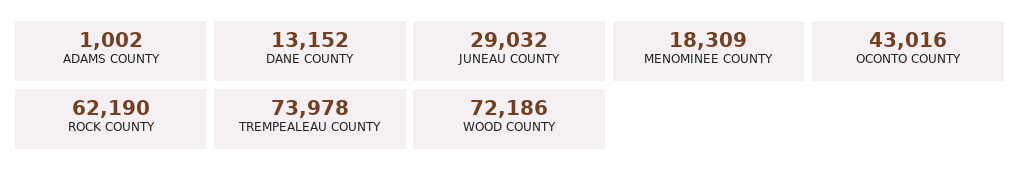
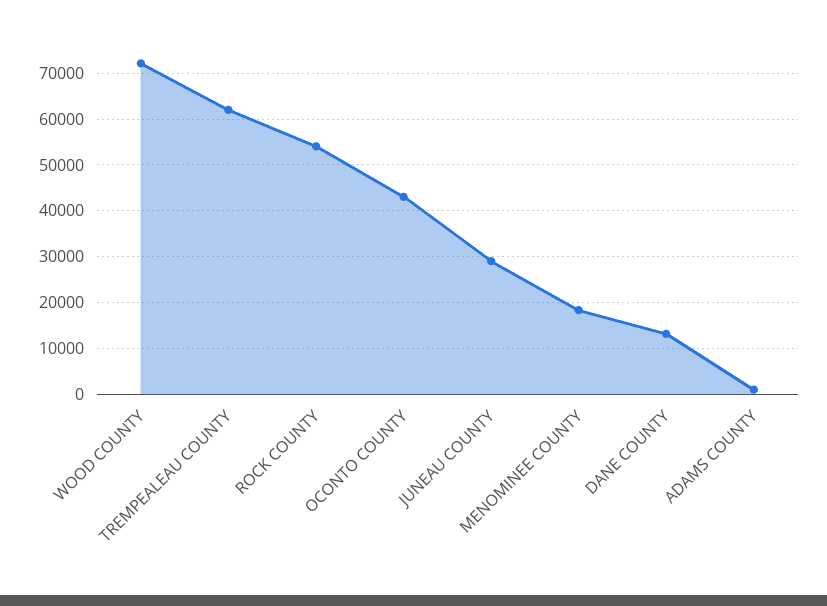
  {
    "ADAMS COUNTY": 1002,
    "DANE COUNTY": 13152,
    "JUNEAU COUNTY": 29032,
    "MENOMINEE COUNTY": 18309,
    "OCONTO COUNTY": 43016,
-   "ROCK COUNTY": 62190,
+   "ROCK COUNTY": 54000,
-   "TREMPEALEAU COUNTY": 73978,
+   "TREMPEALEAU COUNTY": 62000,
    "WOOD COUNTY": 72186
  }

